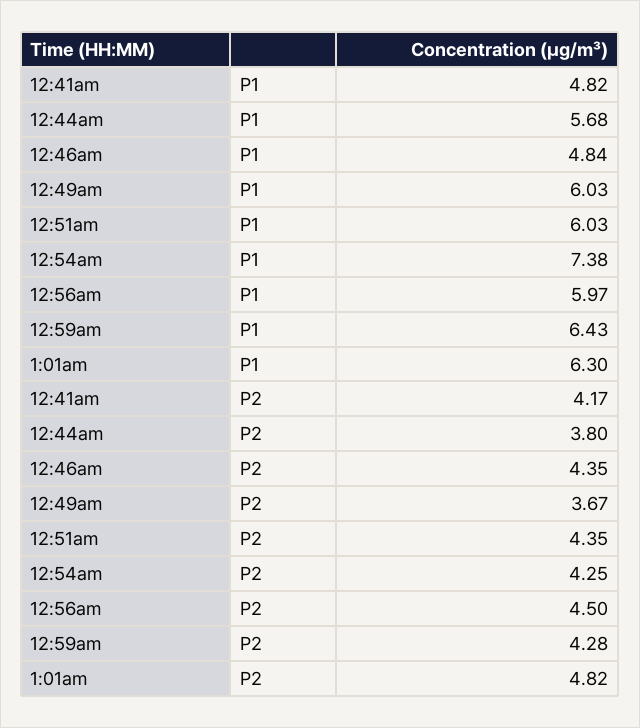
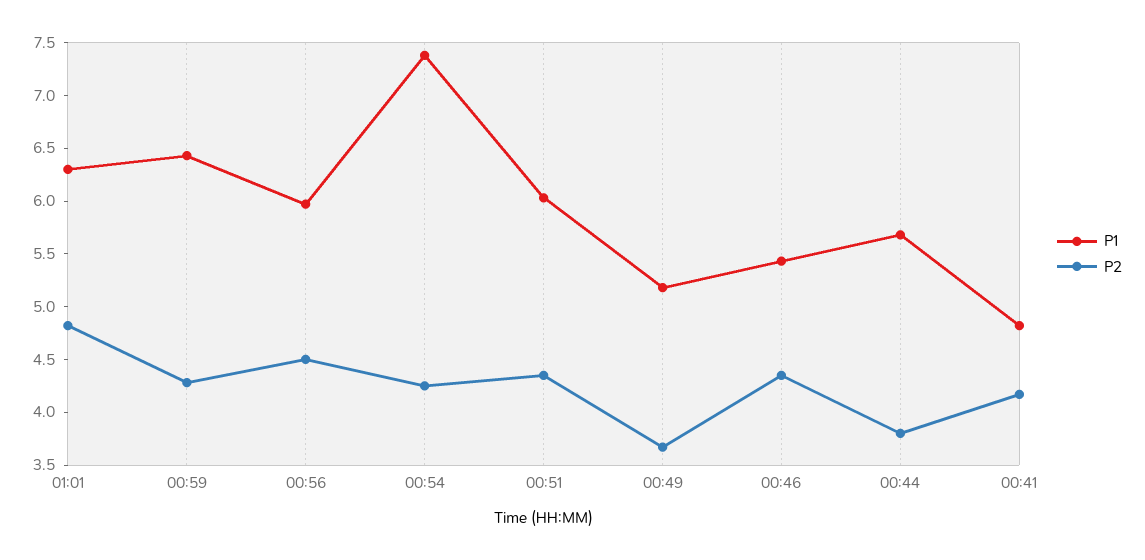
  {
    "P1": {
      "12:41am": 4.82,
      "12:44am": 5.68,
-     "12:46am": 4.84,
+     "12:46am": 5.4,
-     "12:49am": 6.03,
+     "12:49am": 5.2,
      "12:51am": 6.03,
      "12:54am": 7.38,
      "12:56am": 5.97,
      "12:59am": 6.43,
      "1:01am": 6.3
    },
    "P2": {
      "12:41am": 4.17,
      "12:44am": 3.8,
      "12:46am": 4.35,
      "12:49am": 3.67,
      "12:51am": 4.35,
      "12:54am": 4.25,
      "12:56am": 4.5,
      "12:59am": 4.28,
      "1:01am": 4.82
    }
  }

